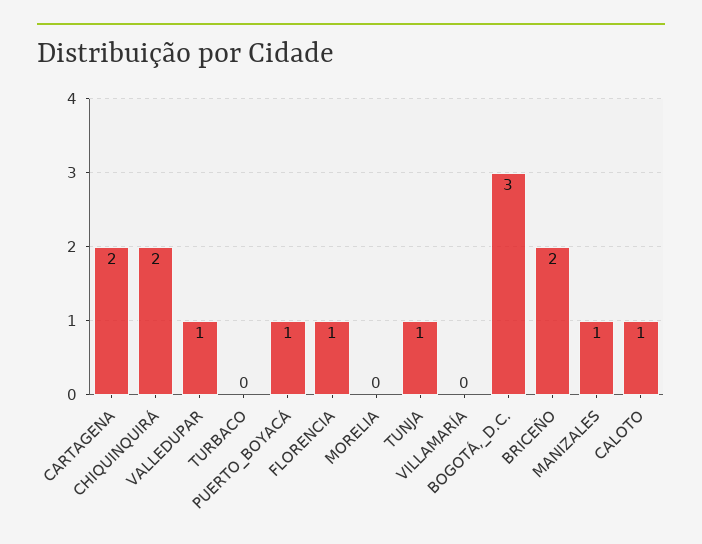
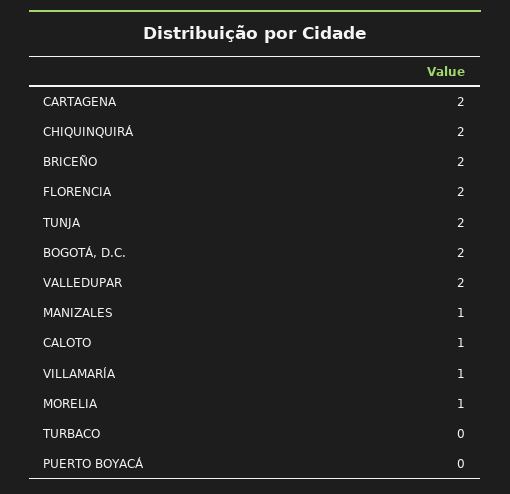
  {
    "CARTAGENA": 2,
    "CHIQUINQUIRÁ": 2,
-   "VALLEDUPAR": 1,
+   "VALLEDUPAR": 2,
    "TURBACO": 0,
-   "PUERTO_BOYACÁ": 1,
+   "PUERTO_BOYACÁ": 0,
-   "FLORENCIA": 1,
+   "FLORENCIA": 2,
-   "MORELIA": 0,
+   "MORELIA": 1,
-   "TUNJA": 1,
+   "TUNJA": 2,
-   "VILLAMARÍA": 0,
+   "VILLAMARÍA": 1,
-   "BOGOTÁ,_D.C.": 3,
+   "BOGOTÁ,_D.C.": 2,
    "BRICEÑO": 2,
    "MANIZALES": 1,
    "CALOTO": 1
  }

